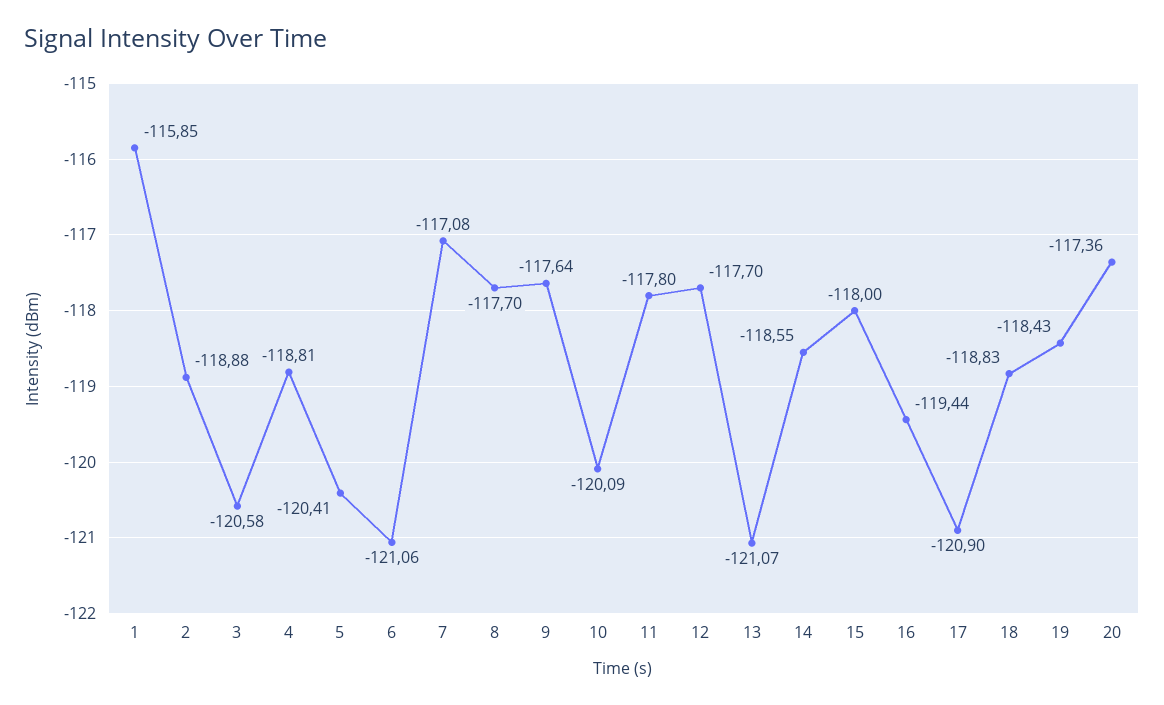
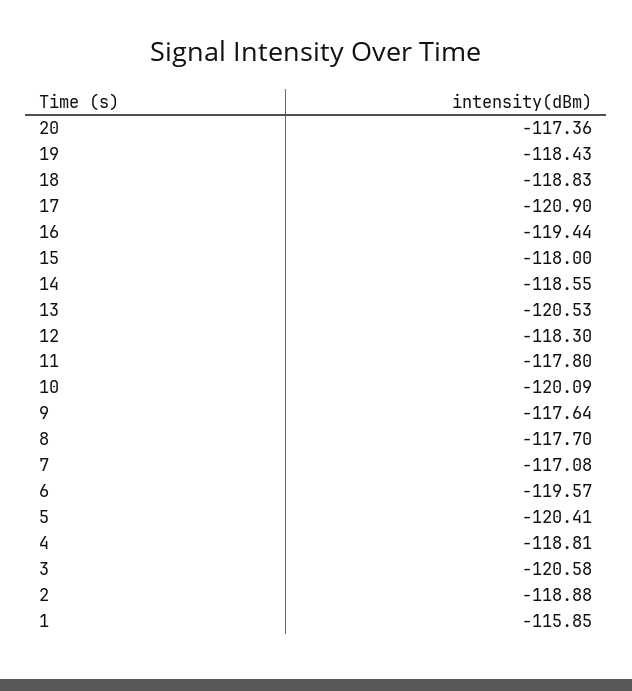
  {
    "1": -115.85,
    "2": -118.88,
    "3": -120.58,
    "4": -118.81,
    "5": -120.41,
-   "6": -121.06,
+   "6": -119.57,
    "7": -117.08,
    "8": -117.7,
    "9": -117.64,
    "10": -120.09,
    "11": -117.8,
-   "12": -117.7,
+   "12": -118.3,
-   "13": -121.07,
+   "13": -120.53,
    "14": -118.55,
    "15": -118,
    "16": -119.44,
    "17": -120.9,
    "18": -118.83,
    "19": -118.43,
    "20": -117.36
  }

